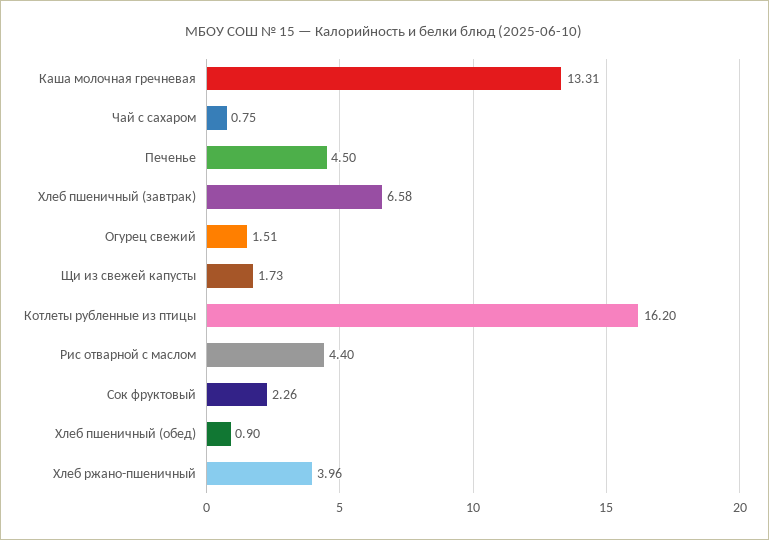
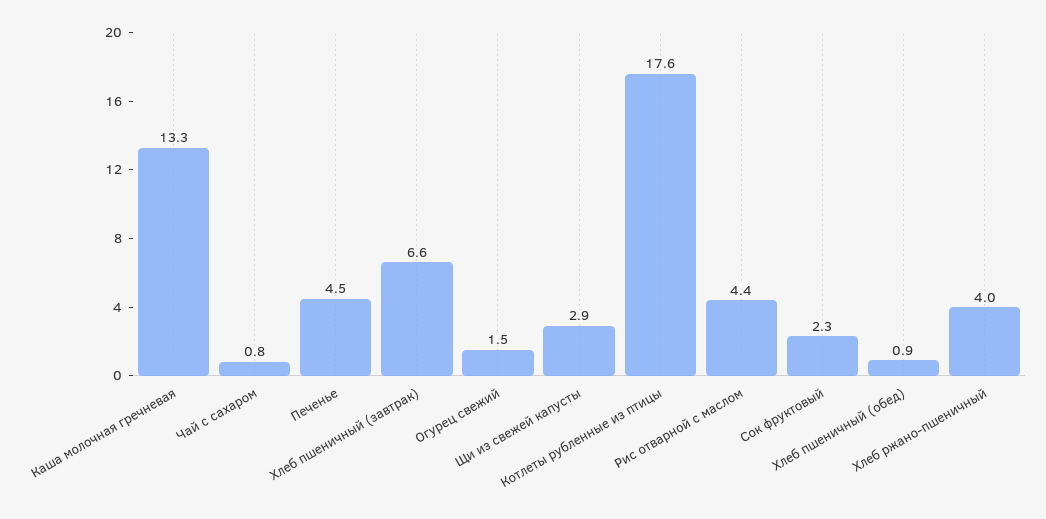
  {
    "Каша молочная гречневая": 13.31,
    "Чай с сахаром": 0.75,
    "Печенье": 4.5,
    "Хлеб пшеничный (завтрак)": 6.58,
    "Огурец свежий": 1.51,
-   "Щи из свежей капусты": 1.73,
+   "Щи из свежей капусты": 2.9,
-   "Котлеты рубленные из птицы": 16.2,
+   "Котлеты рубленные из птицы": 17.6,
    "Рис отварной с маслом": 4.4,
    "Сок фруктовый": 2.26,
    "Хлеб пшеничный (обед)": 0.9,
    "Хлеб ржано-пшеничный": 3.96
  }

